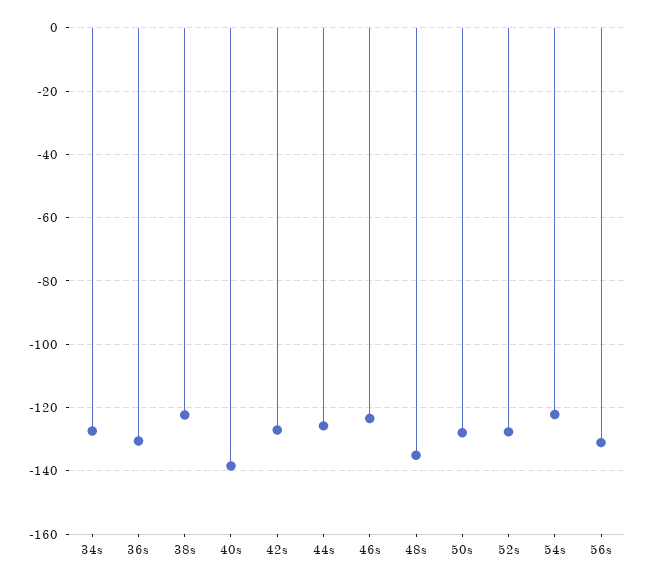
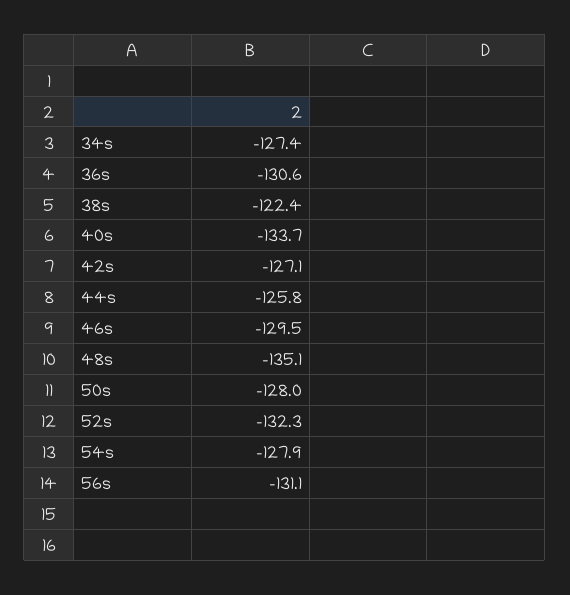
  {
    "34s": -127.4,
    "36s": -130.6,
    "38s": -122.4,
-   "40s": -138,
+   "40s": -133.7,
    "42s": -127.1,
    "44s": -125.8,
-   "46s": -124,
+   "46s": -129.5,
    "48s": -135.1,
    "50s": -128,
-   "52s": -128,
+   "52s": -132.3,
-   "54s": -122,
+   "54s": -127.9,
    "56s": -131.1
  }

